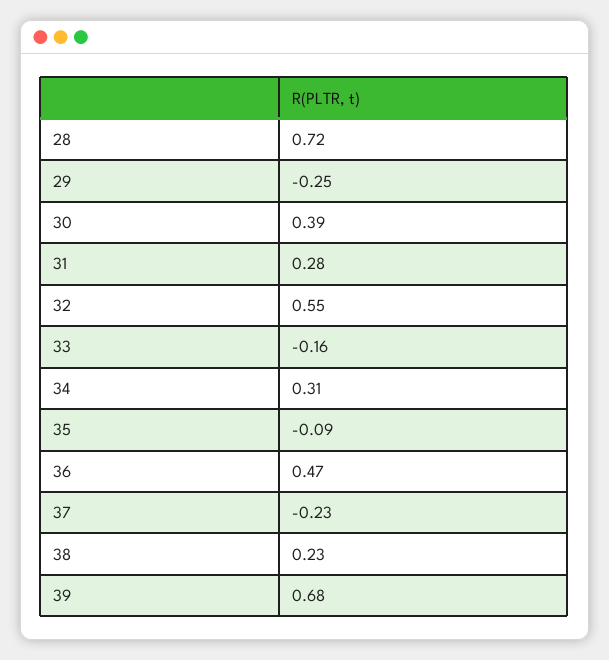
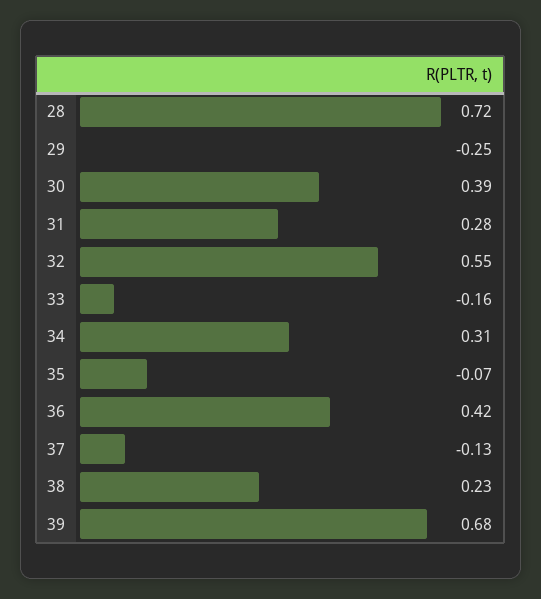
  {
    "28": 0.72,
    "29": -0.25,
    "30": 0.39,
    "31": 0.28,
    "32": 0.55,
    "33": -0.16,
    "34": 0.31,
-   "35": -0.09,
+   "35": -0.07,
-   "36": 0.47,
+   "36": 0.42,
-   "37": -0.23,
+   "37": -0.13,
    "38": 0.23,
    "39": 0.68
  }

